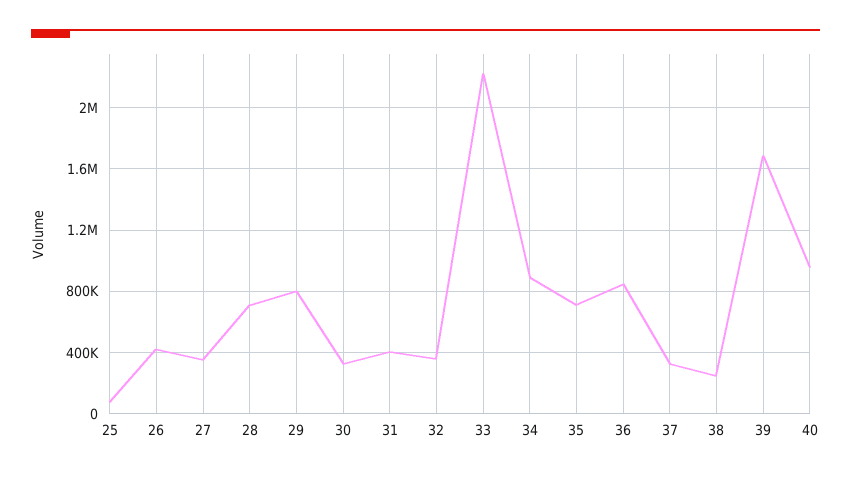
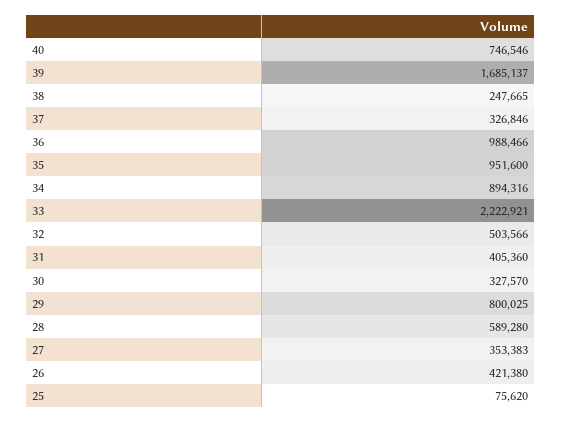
  {
    "25": 75620,
    "26": 421380,
    "27": 353383,
-   "28": 700000,
+   "28": 589280,
    "29": 800025,
    "30": 327570,
    "31": 405360,
-   "32": 350000,
+   "32": 503566,
    "33": 2222921,
    "34": 894316,
-   "35": 700000,
+   "35": 951600,
-   "36": 850000,
+   "36": 988466,
    "37": 326846,
    "38": 247665,
    "39": 1685137,
-   "40": 950000
+   "40": 746546
  }

